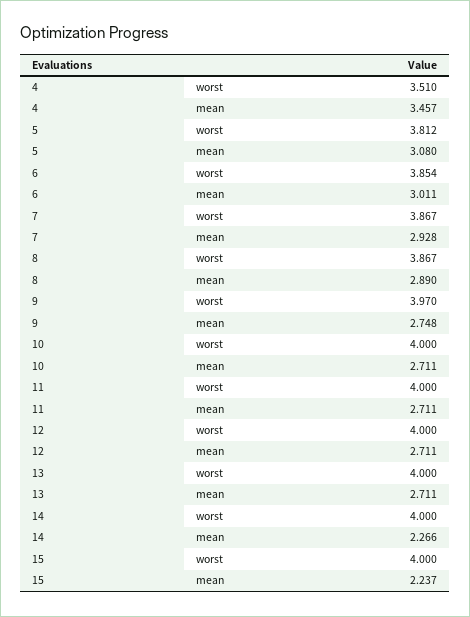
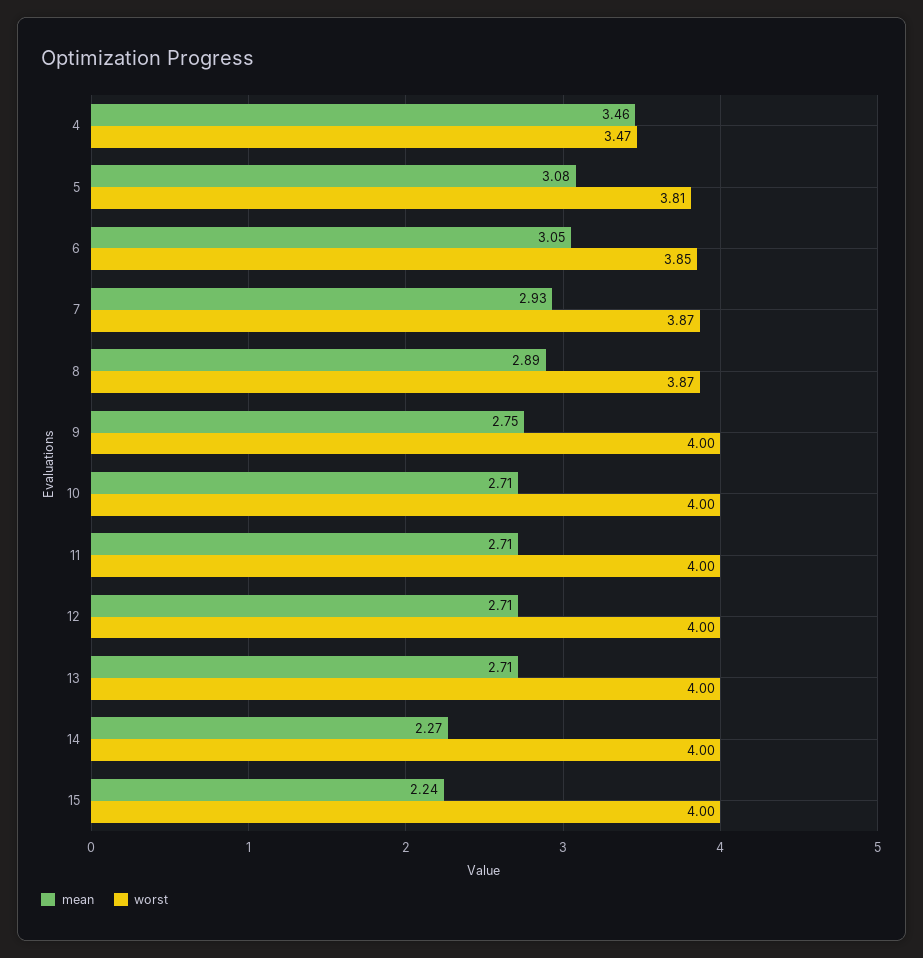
  {
    "worst": {
-     "4": 3.51,
+     "4": 3.47,
      "5": 3.812,
      "6": 3.854,
      "7": 3.867,
      "8": 3.867,
-     "9": 3.97,
+     "9": 4,
      "10": 4,
      "11": 4,
      "12": 4,
      "13": 4,
      "14": 4,
      "15": 4
    },
    "mean": {
      "4": 3.457,
      "5": 3.08,
-     "6": 3.011,
+     "6": 3.05,
      "7": 2.928,
      "8": 2.89,
      "9": 2.748,
      "10": 2.711,
      "11": 2.711,
      "12": 2.711,
      "13": 2.711,
      "14": 2.266,
      "15": 2.237
    }
  }

